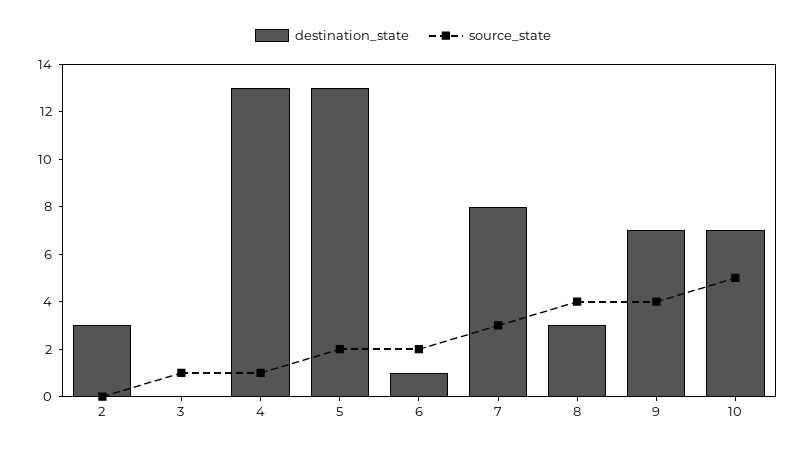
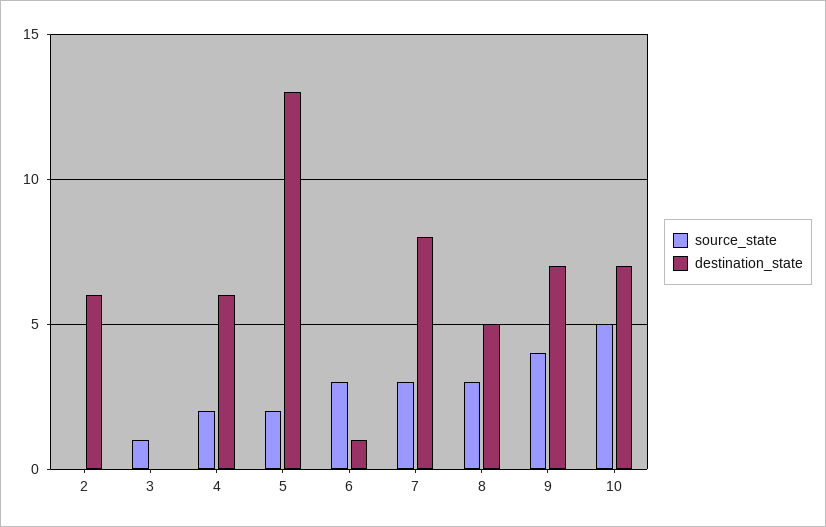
  {
    "destination_state": {
-     "2": 3,
+     "2": 6,
      "3": 0,
-     "4": 13,
+     "4": 6,
      "5": 13,
      "6": 1,
      "7": 8,
-     "8": 3,
+     "8": 5,
      "9": 7,
      "10": 7
    },
    "source_state": {
      "2": 0,
      "3": 1,
-     "4": 1,
+     "4": 2,
      "5": 2,
-     "6": 2,
+     "6": 3,
      "7": 3,
-     "8": 4,
+     "8": 3,
      "9": 4,
      "10": 5
    }
  }

